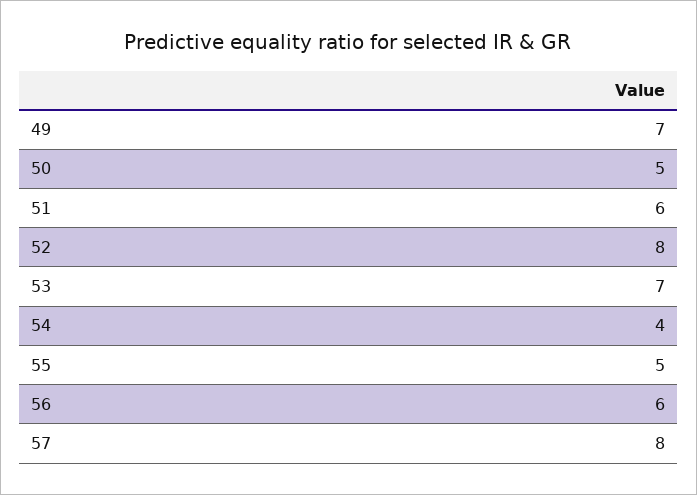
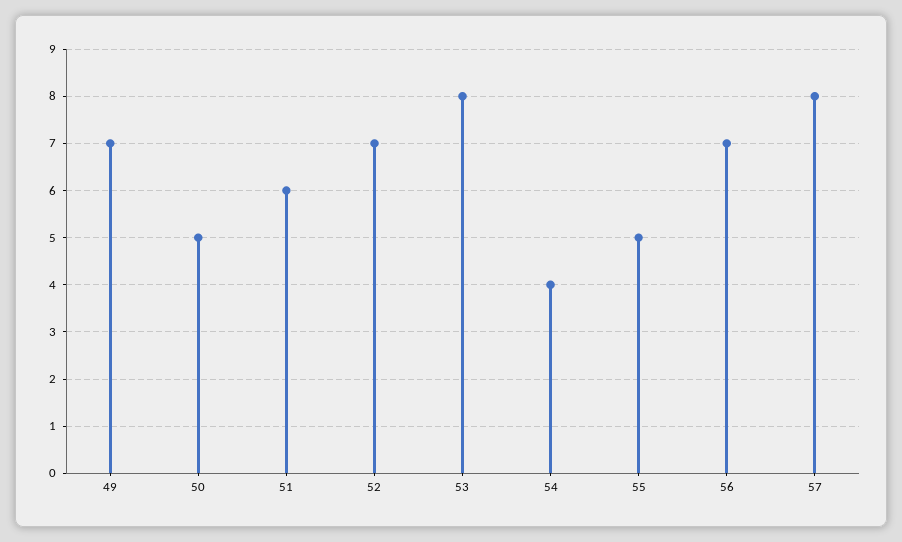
  {
    "49": 7,
    "50": 5,
    "51": 6,
-   "52": 8,
+   "52": 7,
-   "53": 7,
+   "53": 8,
    "54": 4,
    "55": 5,
-   "56": 6,
+   "56": 7,
    "57": 8
  }

